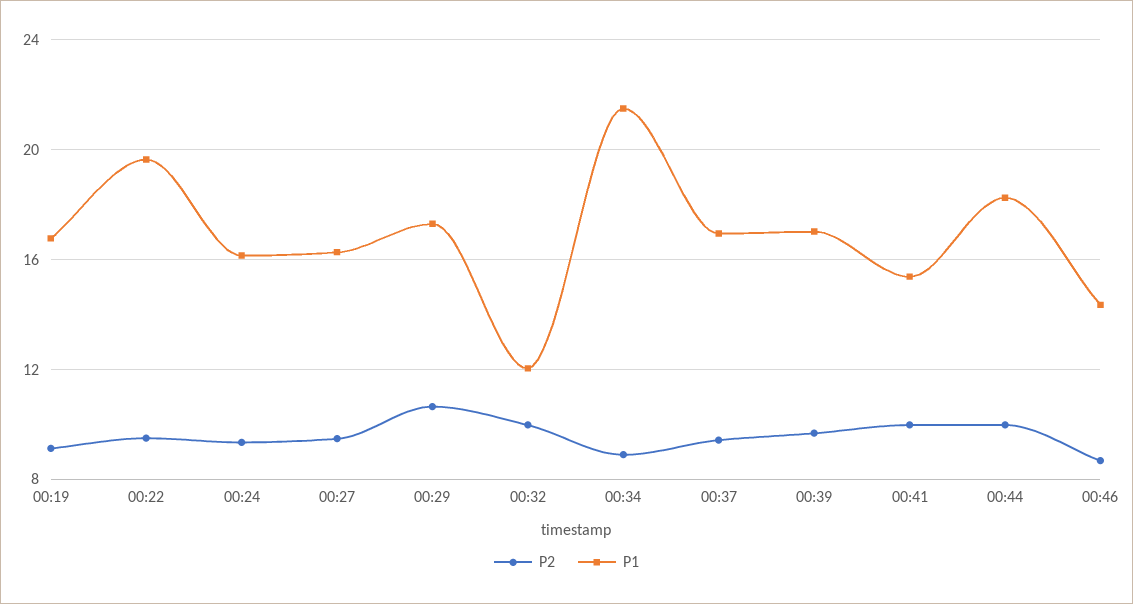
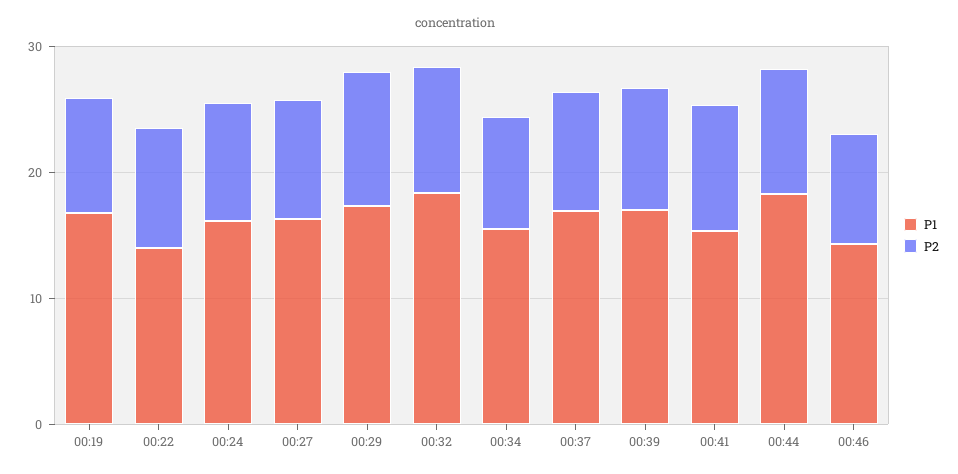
  {
    "P2": {
      "00:19": 9,
      "00:22": 9.5,
      "00:24": 9.5,
      "00:27": 9.5,
      "00:29": 10.5,
      "00:32": 10,
      "00:34": 9,
      "00:37": 9.5,
      "00:39": 9.5,
      "00:41": 10,
      "00:44": 10,
      "00:46": 8.5
    },
    "P1": {
      "00:19": 17,
-     "00:22": 19.5,
+     "00:22": 14,
      "00:24": 16,
      "00:27": 16.5,
      "00:29": 17.5,
-     "00:32": 12,
+     "00:32": 18,
-     "00:34": 21.5,
+     "00:34": 16,
      "00:37": 17,
      "00:39": 17,
      "00:41": 15.5,
      "00:44": 18.5,
      "00:46": 14.5
    }
  }

